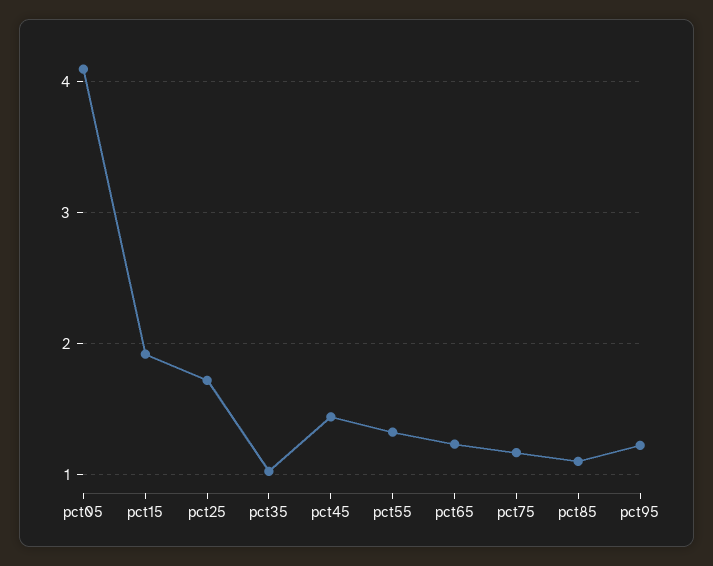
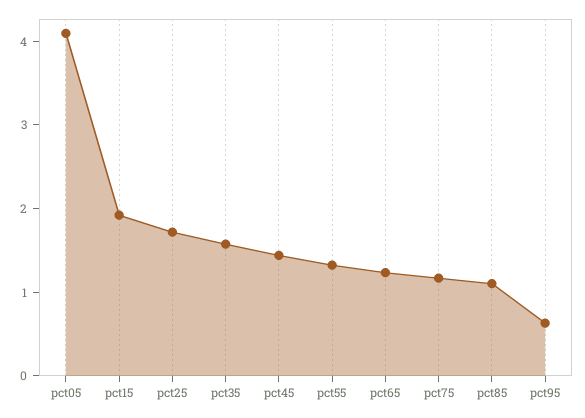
  {
    "pct05": 4.1,
    "pct15": 1.9,
    "pct25": 1.7,
-   "pct35": 1,
+   "pct35": 1.6,
    "pct45": 1.4,
    "pct55": 1.3,
    "pct65": 1.2,
    "pct75": 1.2,
    "pct85": 1.1,
-   "pct95": 1.2
+   "pct95": 0.6
  }

